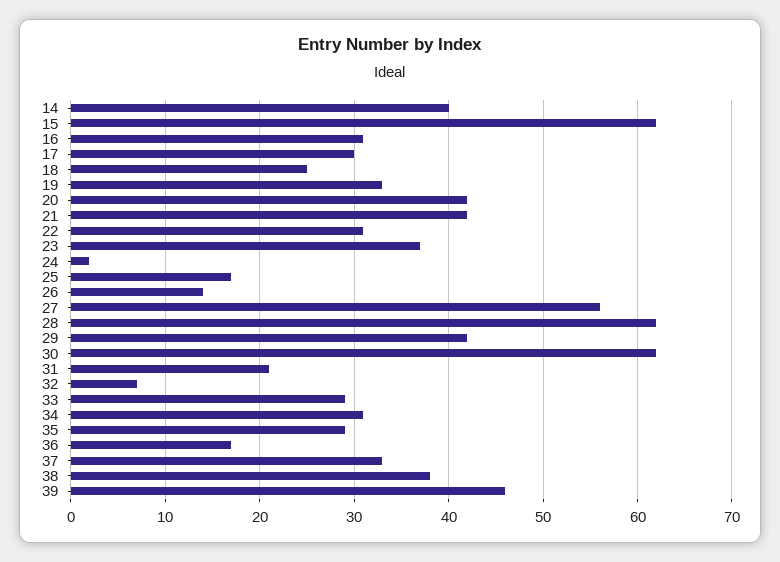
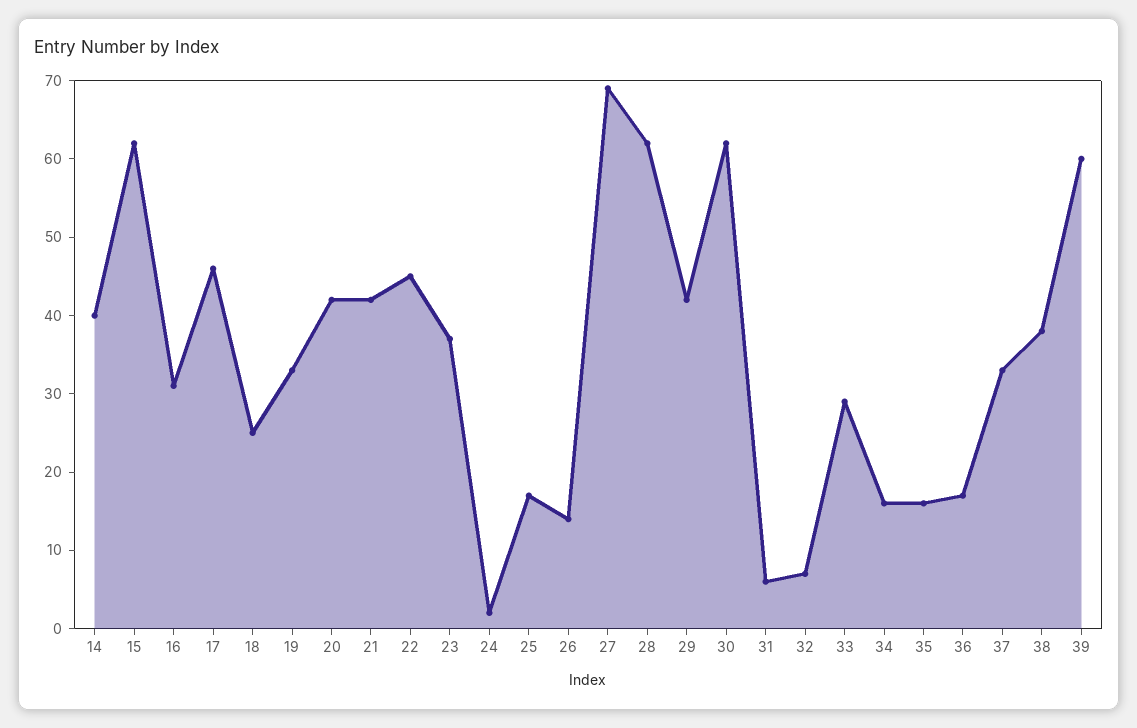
  {
    "14": 40,
    "15": 62,
    "16": 31,
-   "17": 30,
+   "17": 45,
    "18": 25,
    "19": 33,
    "20": 42,
    "21": 42,
-   "22": 31,
+   "22": 45,
    "23": 37,
    "24": 2,
    "25": 17,
    "26": 14,
-   "27": 56,
+   "27": 70,
    "28": 62,
    "29": 42,
    "30": 62,
-   "31": 21,
+   "31": 5,
    "32": 7,
    "33": 29,
-   "34": 31,
+   "34": 15,
-   "35": 29,
+   "35": 15,
    "36": 17,
    "37": 33,
    "38": 38,
-   "39": 46
+   "39": 60
  }

